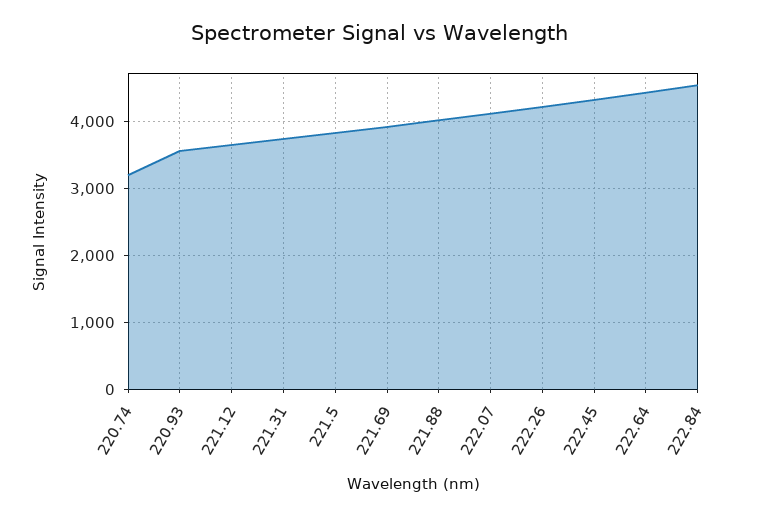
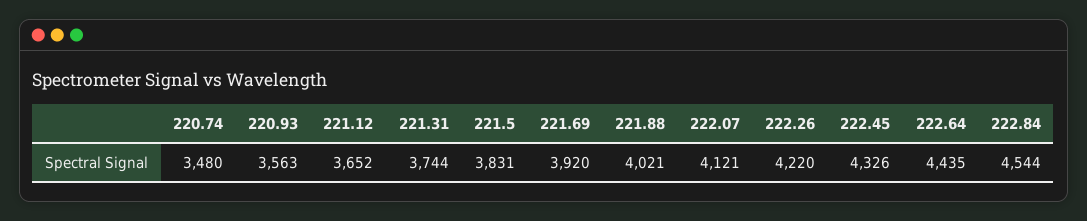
  {
-   "220.74": 3200,
+   "220.74": 3480,
    "220.93": 3563,
    "221.12": 3652,
    "221.31": 3744,
    "221.5": 3831,
    "221.69": 3920,
    "221.88": 4021,
    "222.07": 4121,
    "222.26": 4220,
    "222.45": 4326,
    "222.64": 4435,
    "222.84": 4544
  }

